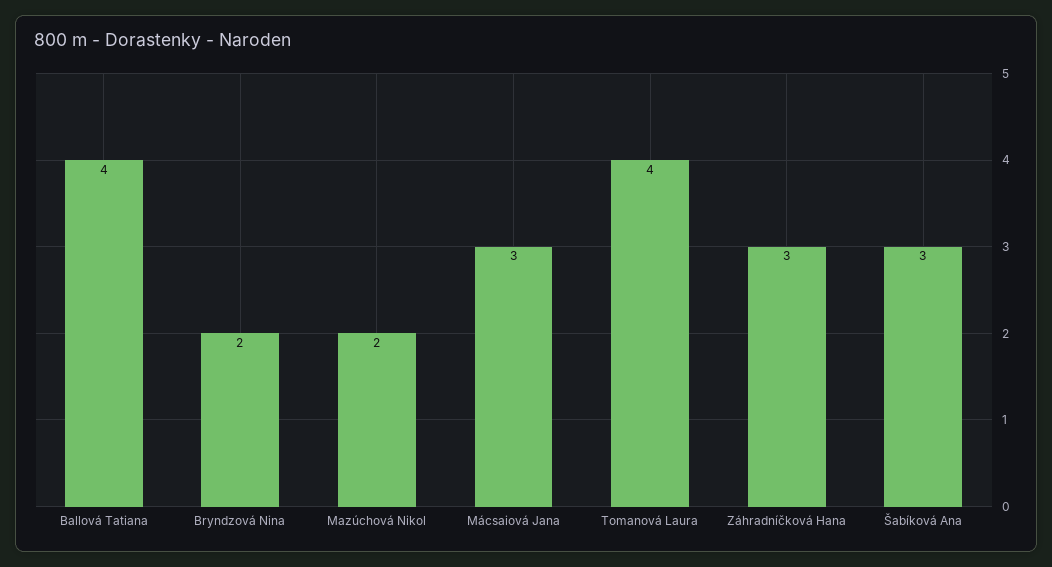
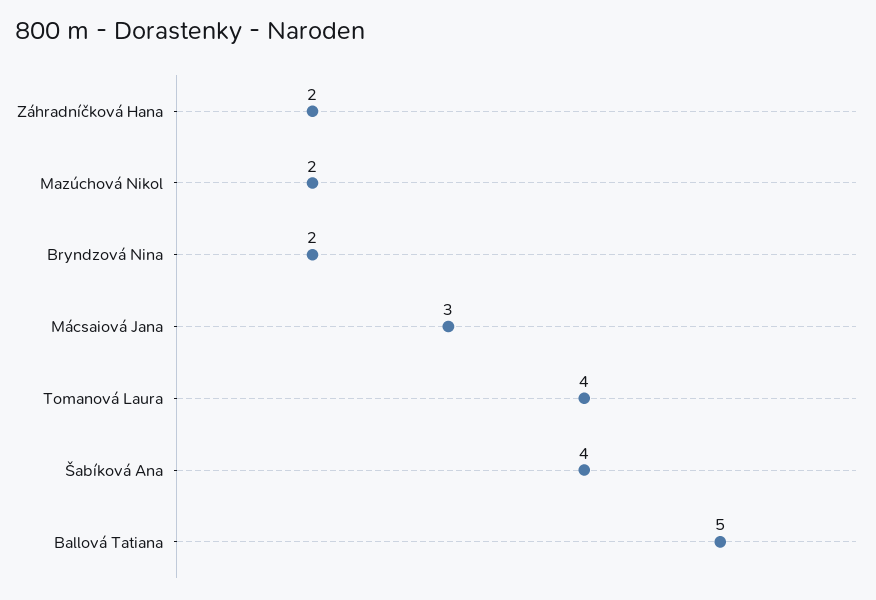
  {
-   "Ballová Tatiana": 4,
+   "Ballová Tatiana": 5,
    "Bryndzová Nina": 2,
    "Mazúchová Nikol": 2,
    "Mácsaiová Jana": 3,
    "Tomanová Laura": 4,
-   "Záhradníčková Hana": 3,
+   "Záhradníčková Hana": 2,
-   "Šabíková Ana": 3
+   "Šabíková Ana": 4
  }

